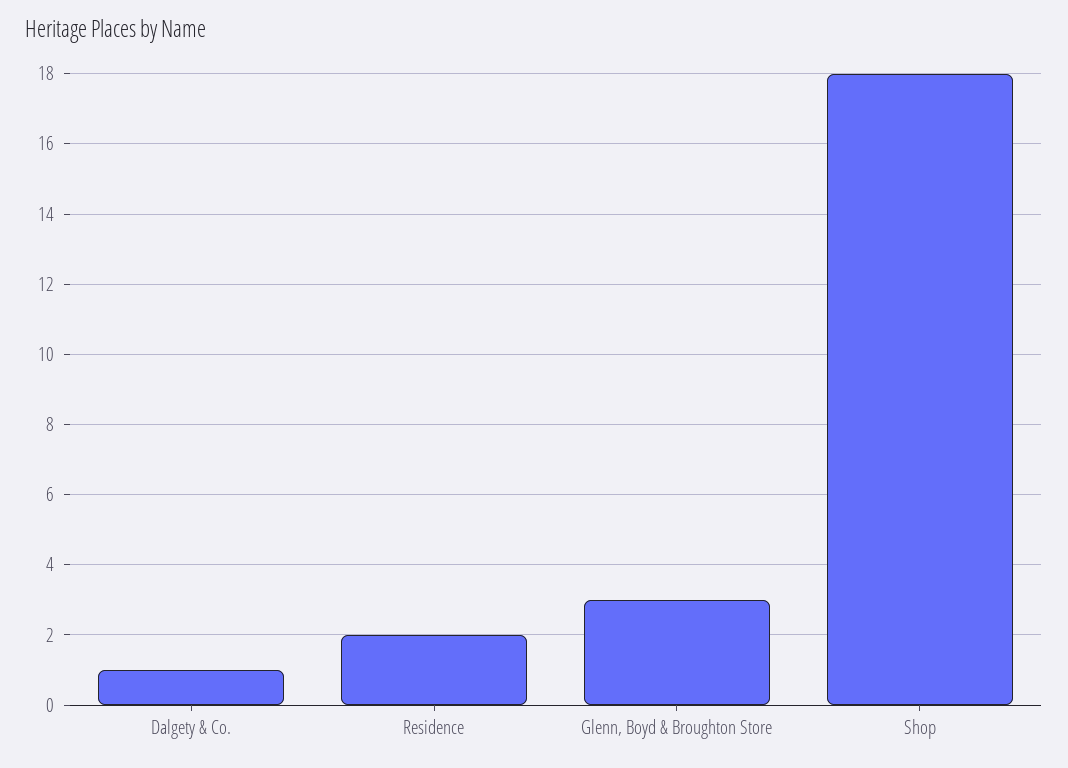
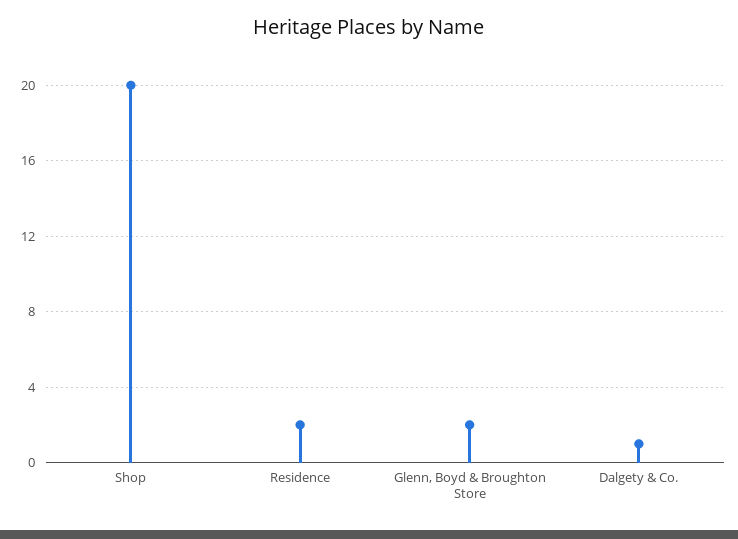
  {
    "Dalgety & Co.": 1,
    "Residence": 2,
-   "Glenn, Boyd & Broughton Store": 3,
+   "Glenn, Boyd & Broughton Store": 2,
-   "Shop": 18
+   "Shop": 20
  }

